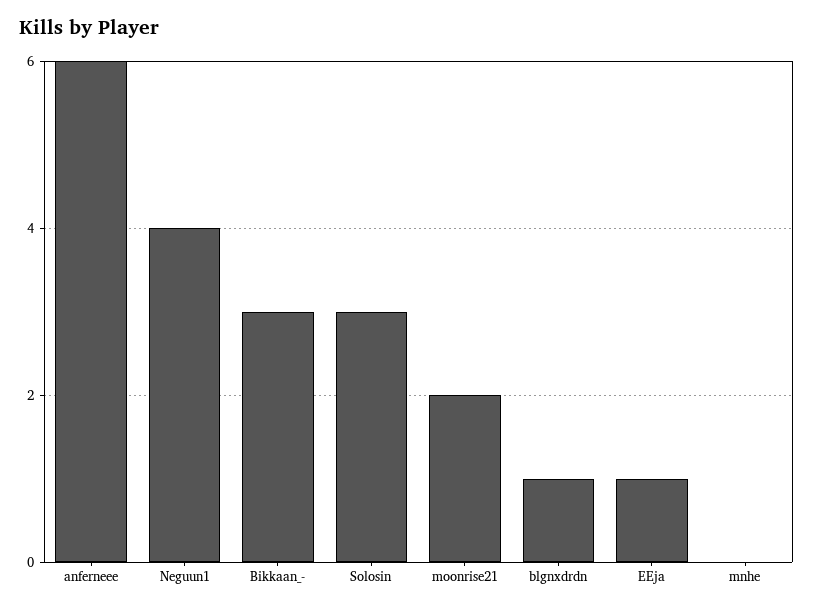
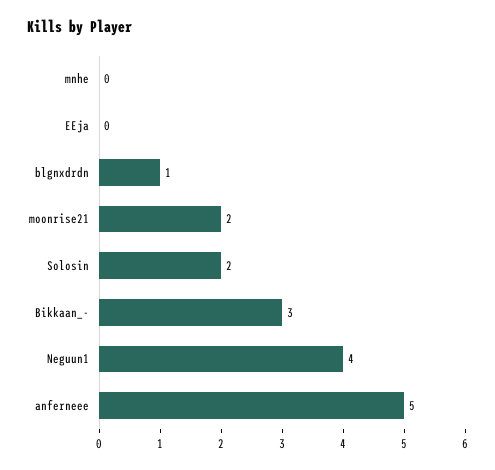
  {
-   "anferneee": 6,
+   "anferneee": 5,
    "Neguun1": 4,
    "Bikkaan_-": 3,
-   "Solosin": 3,
+   "Solosin": 2,
    "moonrise21": 2,
    "blgnxdrdn": 1,
-   "EEja": 1,
+   "EEja": 0,
    "mnhe": 0
  }

